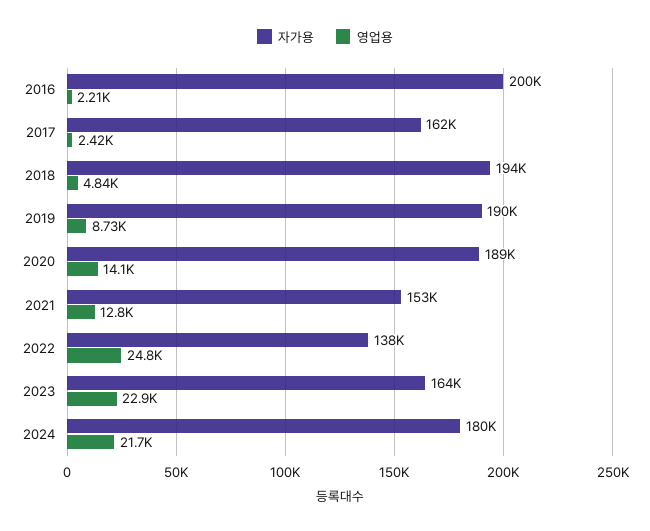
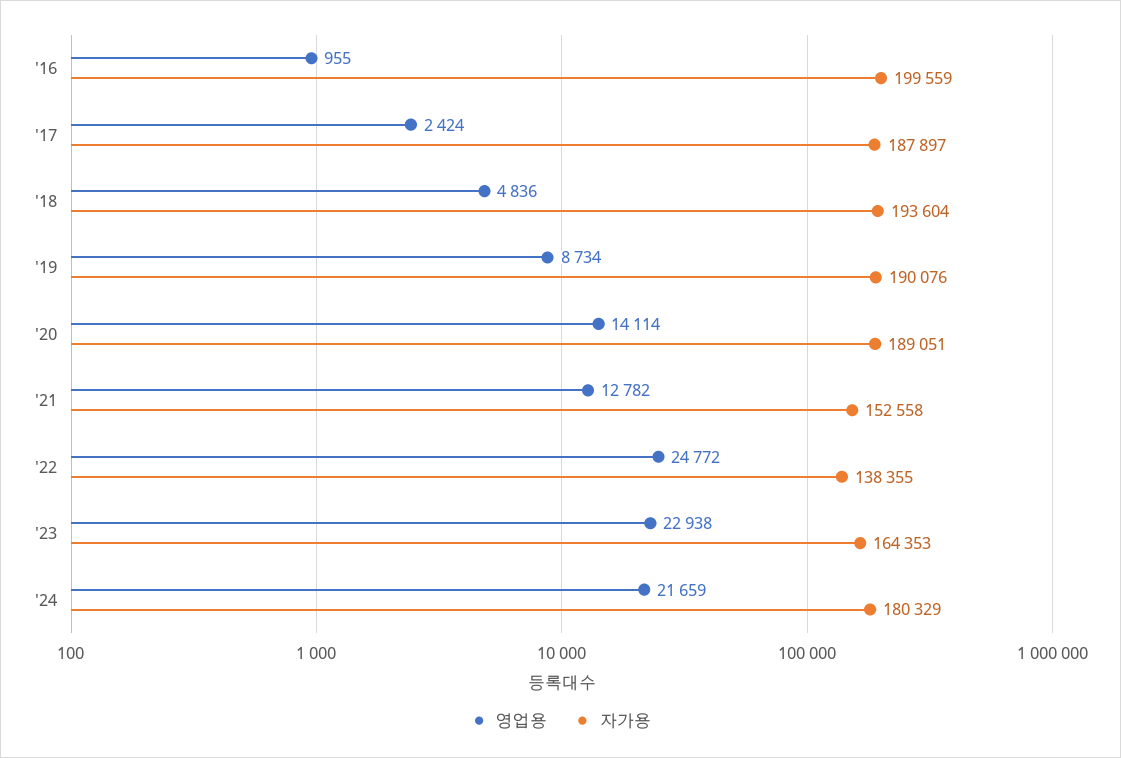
  {
    "자가용": {
      "2016": 199559,
-     "2017": 162000,
+     "2017": 187897,
      "2018": 193604,
      "2019": 190076,
      "2020": 189051,
      "2021": 152558,
      "2022": 138355,
      "2023": 164353,
      "2024": 180329
    },
    "영업용": {
-     "2016": 2210,
+     "2016": 955,
      "2017": 2424,
      "2018": 4836,
      "2019": 8734,
      "2020": 14114,
      "2021": 12782,
      "2022": 24772,
      "2023": 22938,
      "2024": 21659
    }
  }

